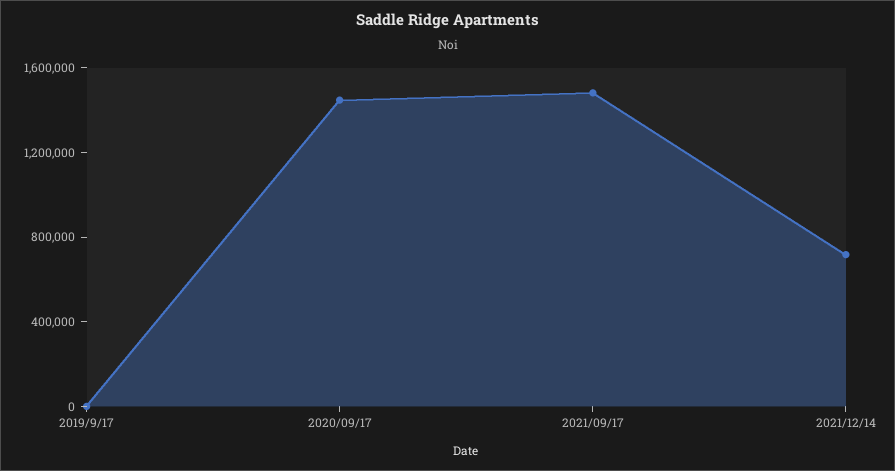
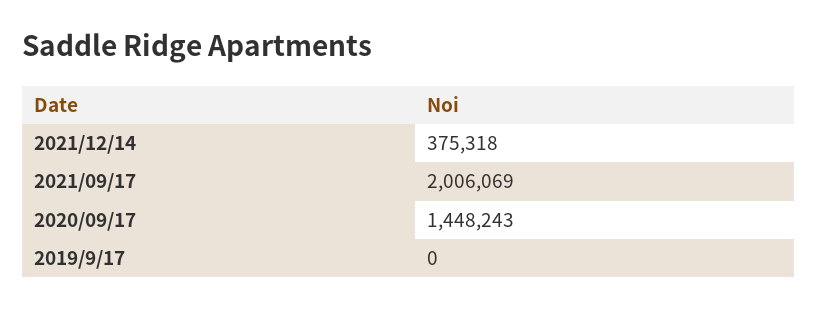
  {
    "2019/9/17": 0,
    "2020/09/17": 1448243,
-   "2021/09/17": 1500000,
+   "2021/09/17": 2006069,
-   "2021/12/14": 700000
+   "2021/12/14": 375318
  }

